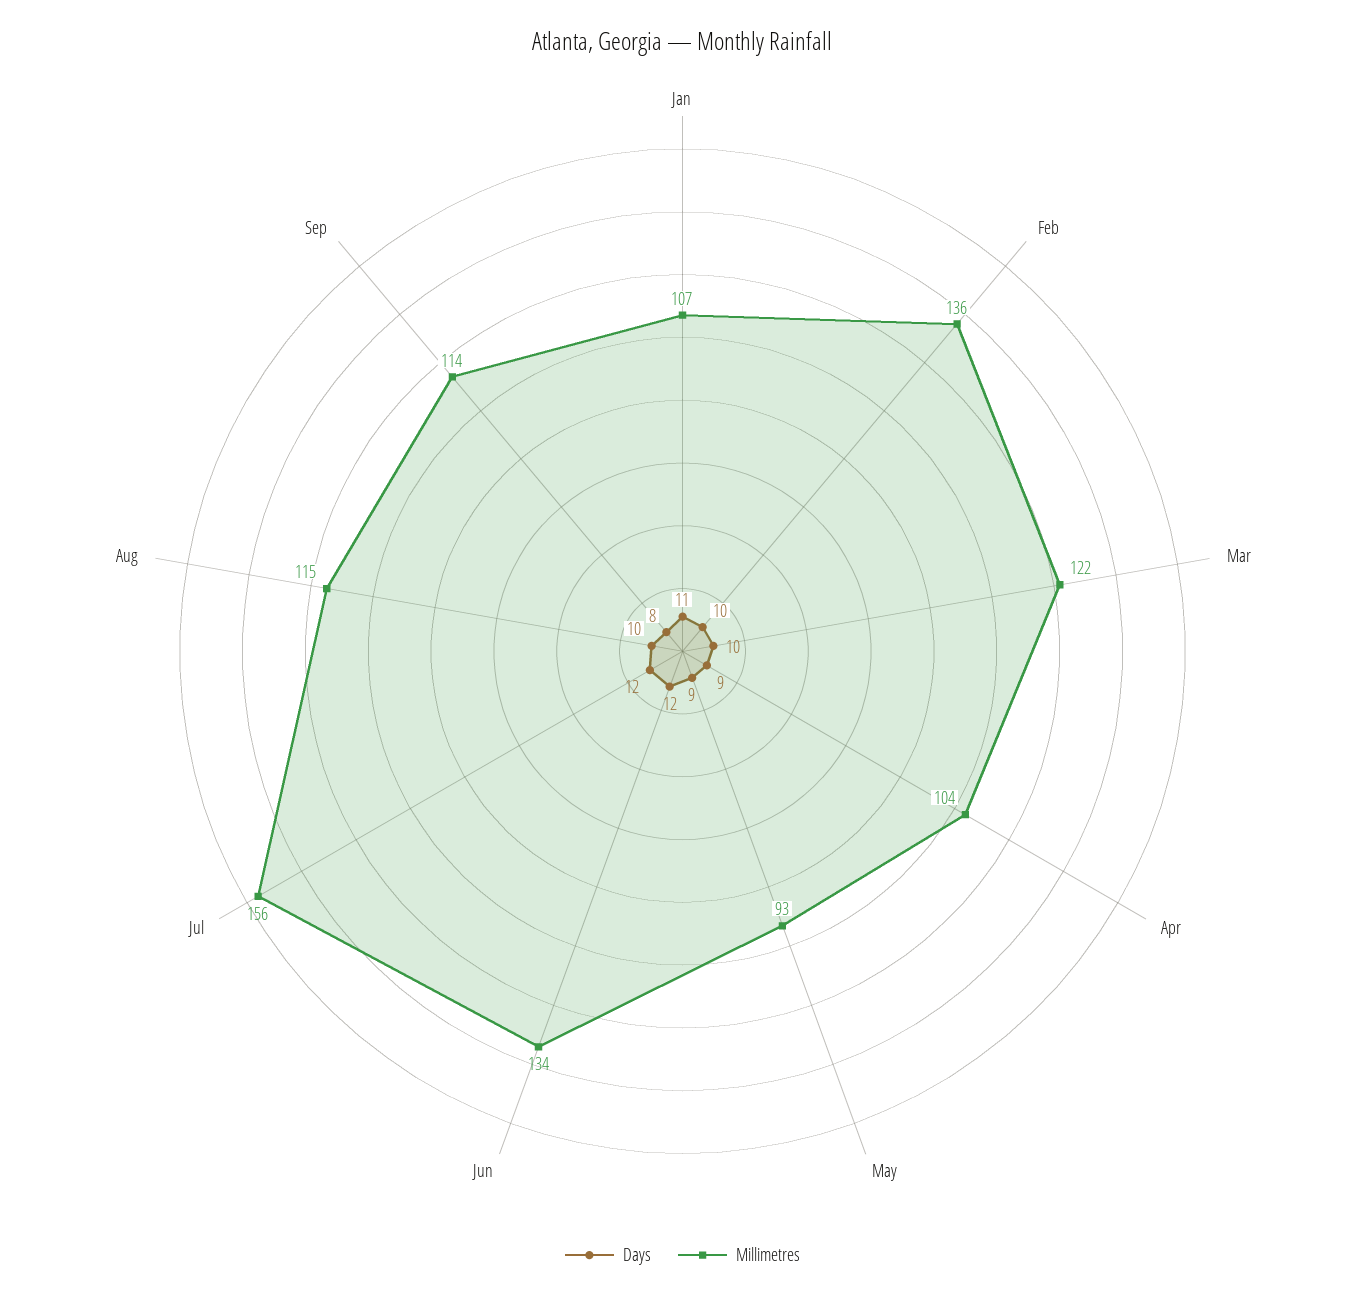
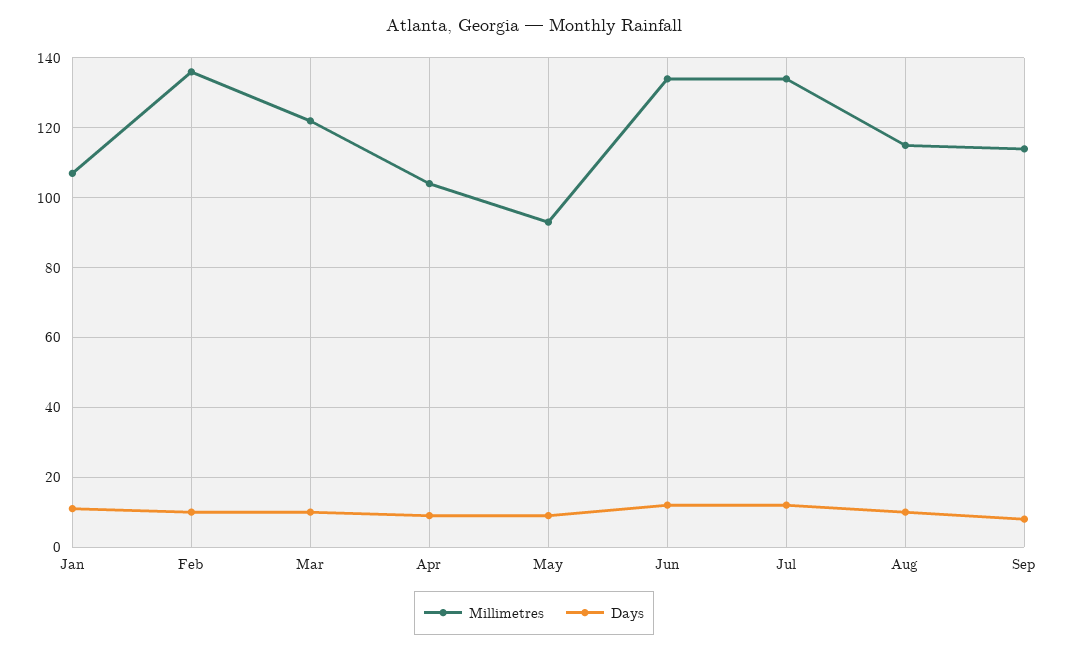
  {
    "Days": {
      "Jan": 11,
      "Feb": 10,
      "Mar": 10,
      "Apr": 9,
      "May": 9,
      "Jun": 12,
      "Jul": 12,
      "Aug": 10,
      "Sep": 8
    },
    "Millimetres": {
      "Jan": 107,
      "Feb": 136,
      "Mar": 122,
      "Apr": 104,
      "May": 93,
      "Jun": 134,
-     "Jul": 156,
+     "Jul": 135,
      "Aug": 115,
      "Sep": 114
    }
  }

